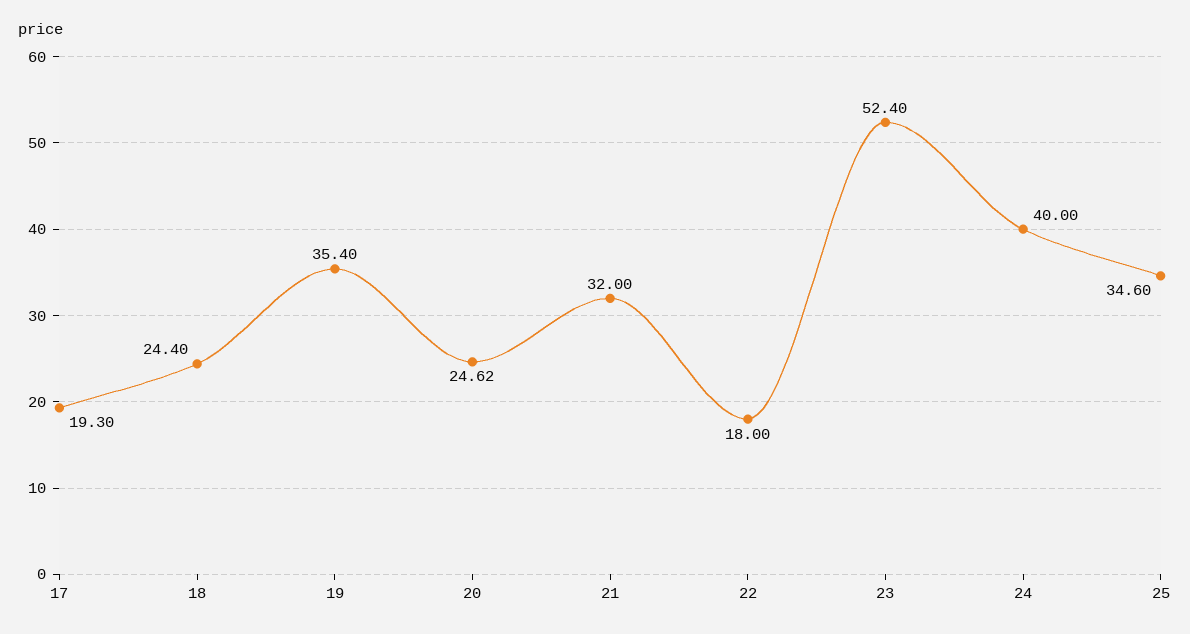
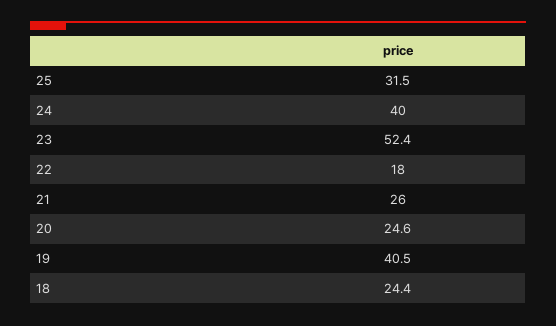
  {
-   "17": 19.3,
    "18": 24.4,
-   "19": 35.4,
+   "19": 40.5,
    "20": 24.62,
-   "21": 32,
+   "21": 26,
    "22": 18,
    "23": 52.4,
    "24": 40,
-   "25": 34.6
+   "25": 31.5
  }

